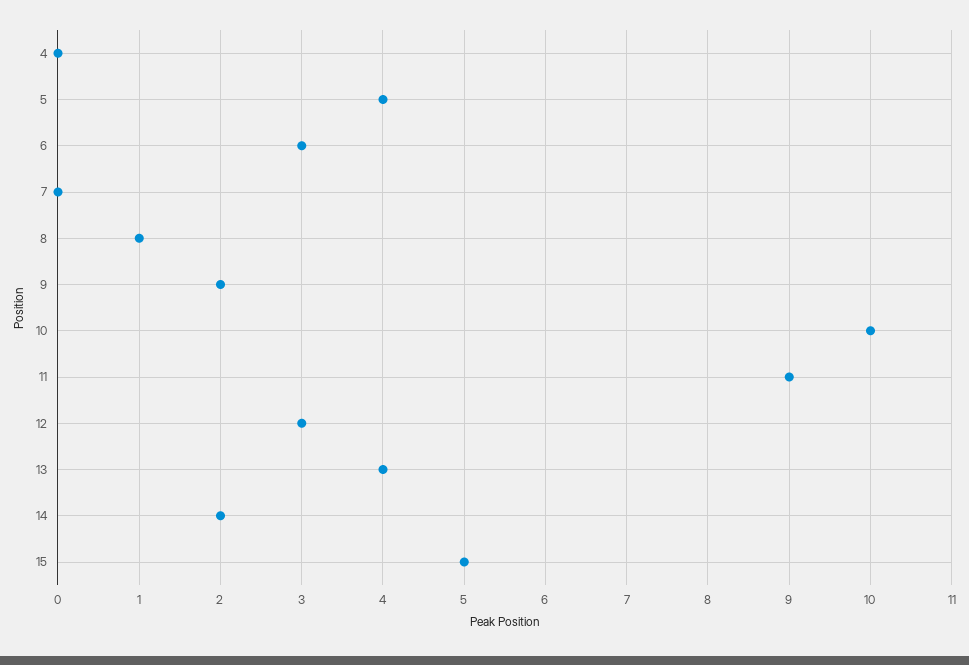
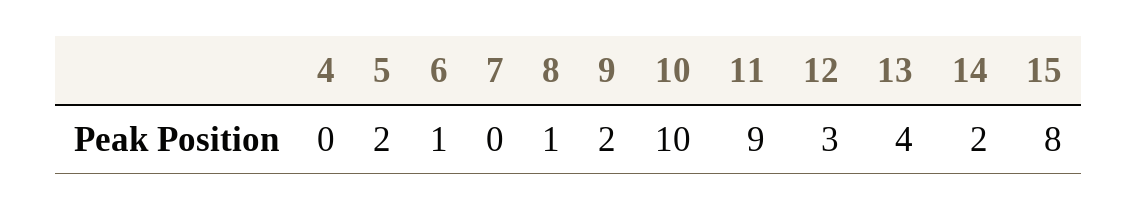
  {
    "4": 0,
-   "5": 4,
+   "5": 2,
-   "6": 3,
+   "6": 1,
    "7": 0,
    "8": 1,
    "9": 2,
    "10": 10,
    "11": 9,
    "12": 3,
    "13": 4,
    "14": 2,
-   "15": 5
+   "15": 8
  }

